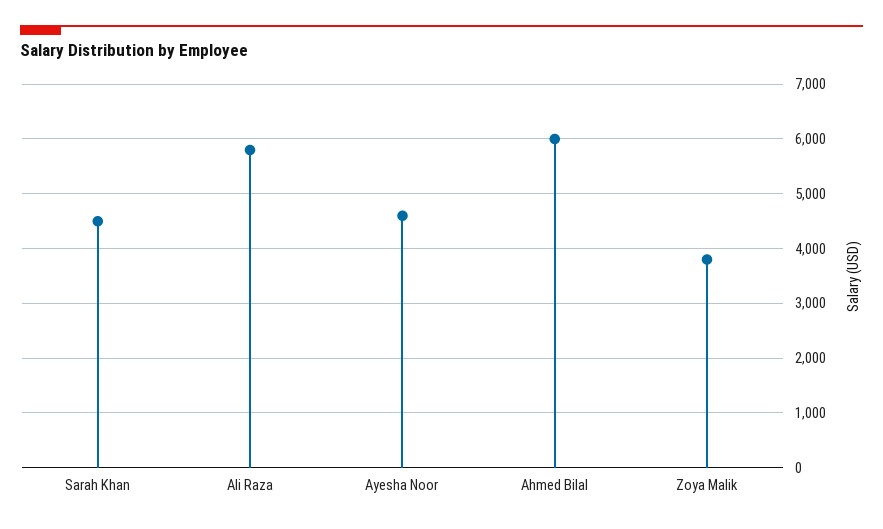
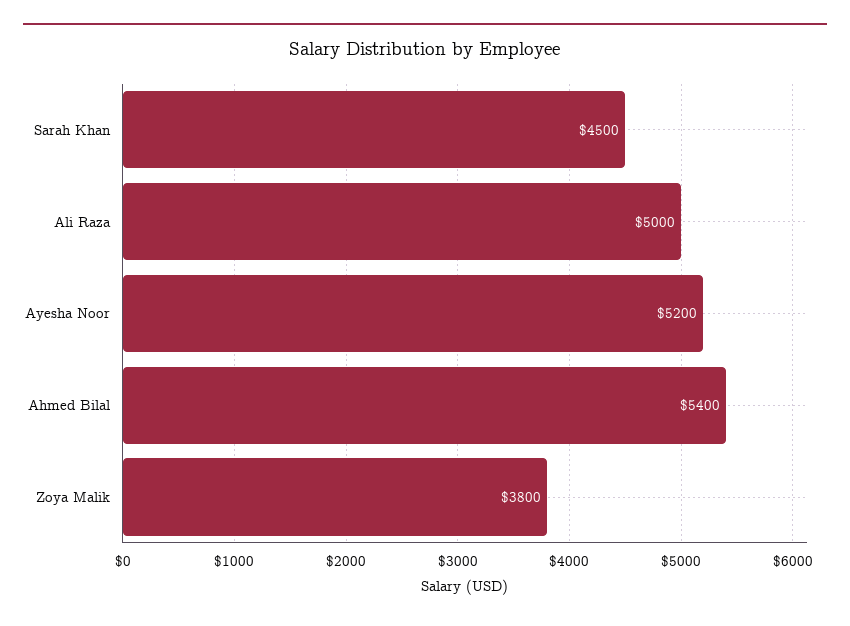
  {
    "Sarah Khan": 4500,
-   "Ali Raza": 5800,
+   "Ali Raza": 5000,
-   "Ayesha Noor": 4600,
+   "Ayesha Noor": 5200,
-   "Ahmed Bilal": 6000,
+   "Ahmed Bilal": 5400,
    "Zoya Malik": 3800
  }

